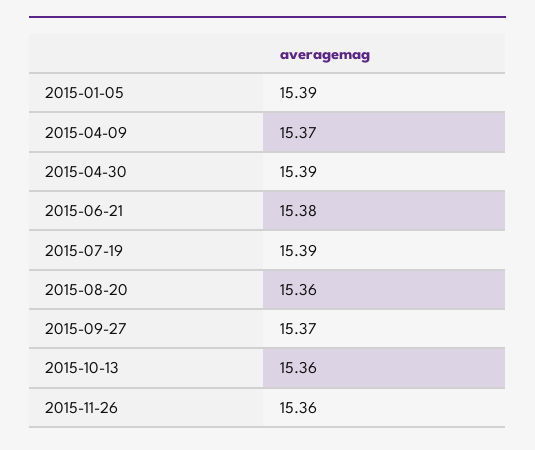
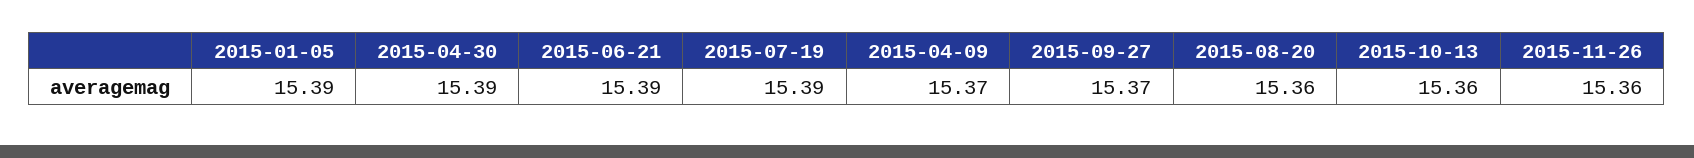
  {
    "2015-01-05": 15.39,
    "2015-04-09": 15.37,
    "2015-04-30": 15.39,
-   "2015-06-21": 15.38,
+   "2015-06-21": 15.39,
    "2015-07-19": 15.39,
    "2015-08-20": 15.36,
    "2015-09-27": 15.37,
    "2015-10-13": 15.36,
    "2015-11-26": 15.36
  }

